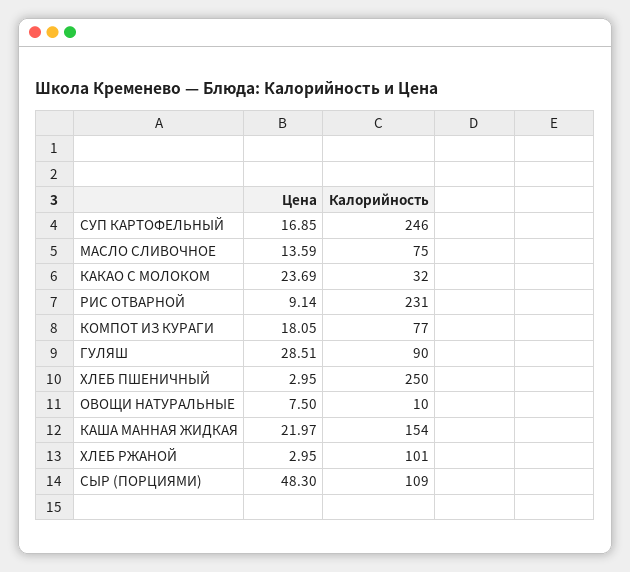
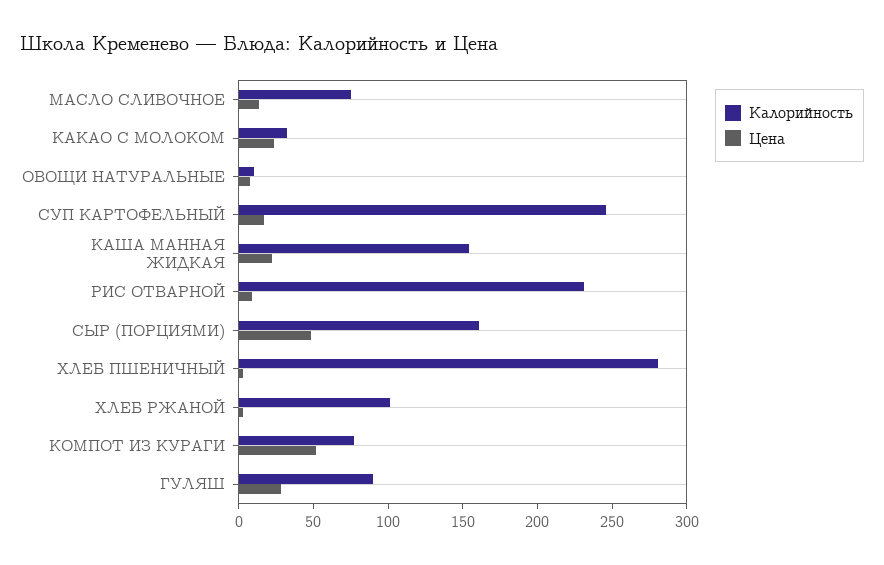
  {
    "Цена": {
      "СУП КАРТОФЕЛЬНЫЙ": 16.85,
      "МАСЛО СЛИВОЧНОЕ": 13.59,
      "КАКАО С МОЛОКОМ": 23.69,
      "РИС ОТВАРНОЙ": 9.14,
-     "КОМПОТ ИЗ КУРАГИ": 18.05,
+     "КОМПОТ ИЗ КУРАГИ": 50,
      "ГУЛЯШ": 28.51,
      "ХЛЕБ ПШЕНИЧНЫЙ": 2.95,
      "ОВОЩИ НАТУРАЛЬНЫЕ": 7.5,
      "КАША МАННАЯ ЖИДКАЯ": 21.97,
      "ХЛЕБ РЖАНОЙ": 2.95,
      "СЫР (ПОРЦИЯМИ)": 48.3
    },
    "Калорийность": {
      "СУП КАРТОФЕЛЬНЫЙ": 246,
      "МАСЛО СЛИВОЧНОЕ": 75,
      "КАКАО С МОЛОКОМ": 32,
      "РИС ОТВАРНОЙ": 231,
      "КОМПОТ ИЗ КУРАГИ": 77,
      "ГУЛЯШ": 90,
-     "ХЛЕБ ПШЕНИЧНЫЙ": 250,
+     "ХЛЕБ ПШЕНИЧНЫЙ": 280,
      "ОВОЩИ НАТУРАЛЬНЫЕ": 10,
      "КАША МАННАЯ ЖИДКАЯ": 154,
      "ХЛЕБ РЖАНОЙ": 101,
-     "СЫР (ПОРЦИЯМИ)": 109
+     "СЫР (ПОРЦИЯМИ)": 160
    }
  }

